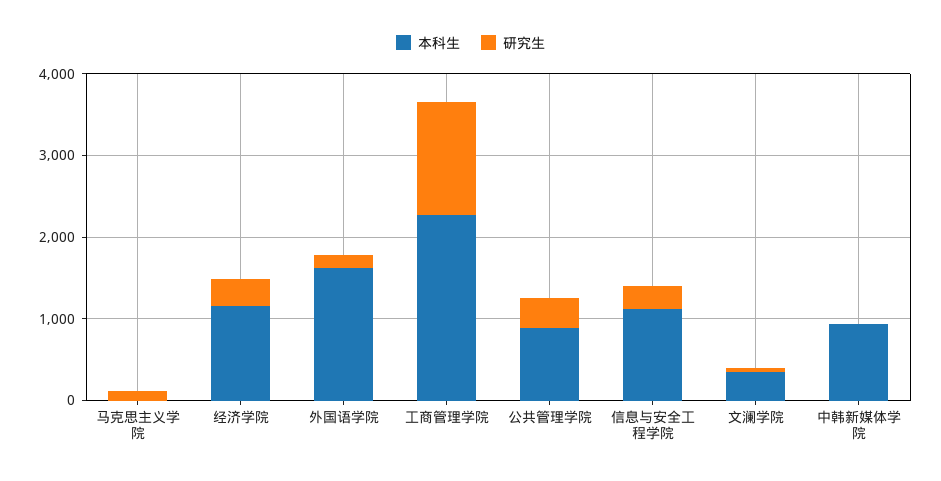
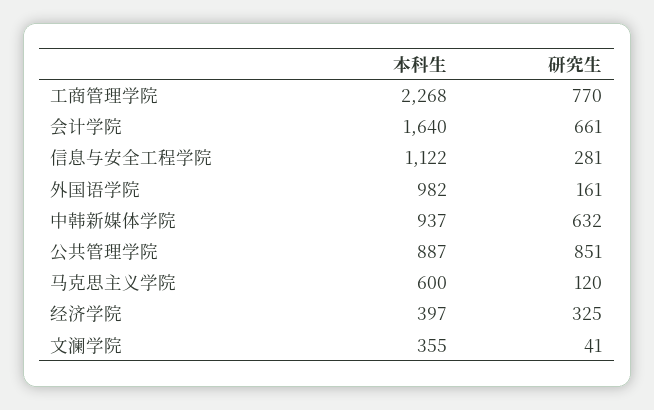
  {
    "本科生": {
-     "马克思主义学院": 0,
+     "马克思主义学院": 600,
-     "经济学院": 1200,
+     "经济学院": 397,
-     "外国语学院": 1600,
+     "外国语学院": 982,
      "工商管理学院": 2268,
      "公共管理学院": 887,
      "信息与安全工程学院": 1122,
      "文澜学院": 355,
-     "中韩新媒体学院": 937
+     "中韩新媒体学院": 937,
+     "会计学院": 1640
    },
    "研究生": {
      "马克思主义学院": 120,
      "经济学院": 325,
      "外国语学院": 161,
-     "工商管理学院": 1400,
+     "工商管理学院": 770,
-     "公共管理学院": 400,
+     "公共管理学院": 851,
      "信息与安全工程学院": 281,
      "文澜学院": 41,
-     "中韩新媒体学院": 0
+     "中韩新媒体学院": 632,
+     "会计学院": 661
    }
  }

